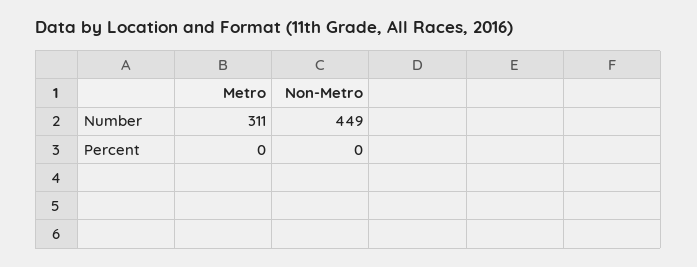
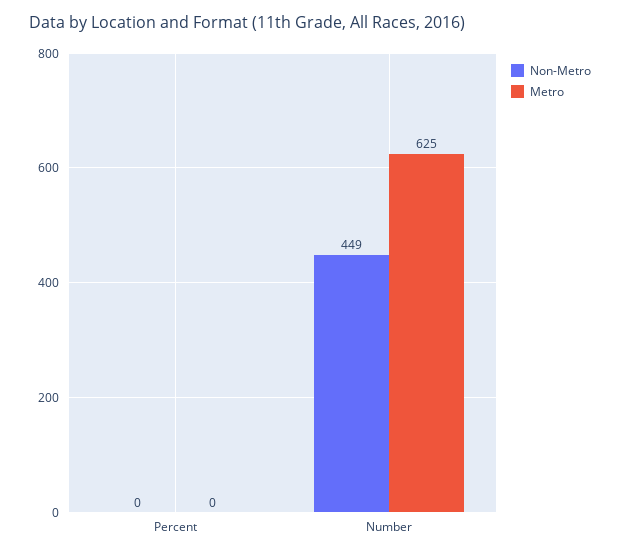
  {
    "Metro": {
-     "Number": 311,
+     "Number": 625,
      "Percent": 0
    },
    "Non-Metro": {
      "Number": 449,
      "Percent": 0
    }
  }

